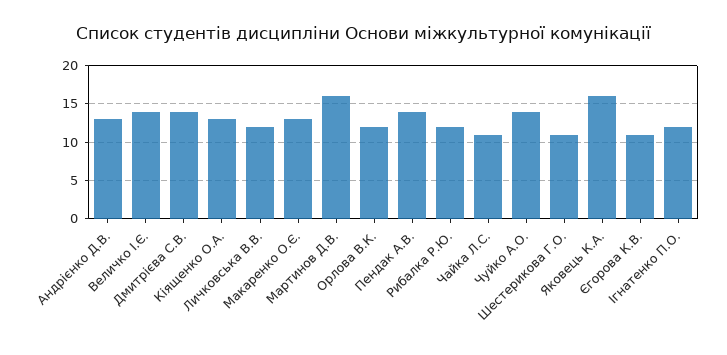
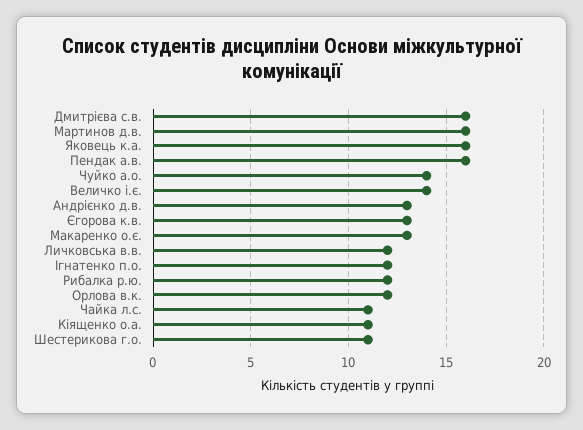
  {
    "Андрієнко Д.В.": 13,
    "Величко І.Є.": 14,
-   "Дмитрієва С.В.": 14,
+   "Дмитрієва С.В.": 16,
-   "Кіященко О.А.": 13,
+   "Кіященко О.А.": 11,
    "Личковська В.В.": 12,
    "Макаренко О.Є.": 13,
    "Мартинов Д.В.": 16,
    "Орлова В.К.": 12,
-   "Пендак А.В.": 14,
+   "Пендак А.В.": 16,
    "Рибалка Р.Ю.": 12,
    "Чайка Л.С.": 11,
    "Чуйко А.О.": 14,
    "Шестерикова Г.О.": 11,
    "Яковець К.А.": 16,
-   "Єгорова К.В.": 11,
+   "Єгорова К.В.": 13,
    "Ігнатенко П.О.": 12
  }

